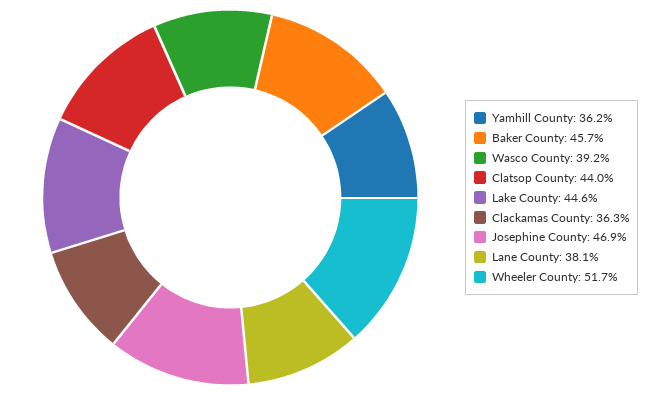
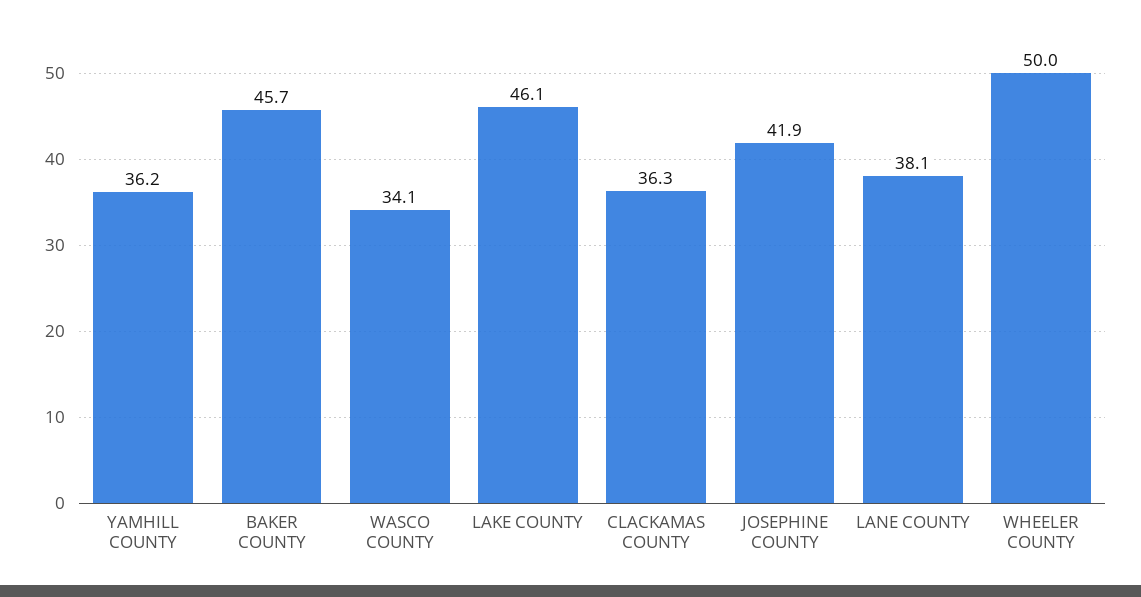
  {
    "Yamhill County": 36.2,
    "Baker County": 45.7,
-   "Wasco County": 39.2,
+   "Wasco County": 34.1,
-   "Clatsop County": 44,
-   "Lake County": 44.6,
+   "Lake County": 46.1,
    "Clackamas County": 36.3,
-   "Josephine County": 46.9,
+   "Josephine County": 41.9,
    "Lane County": 38.1,
-   "Wheeler County": 51.7
+   "Wheeler County": 50
  }

